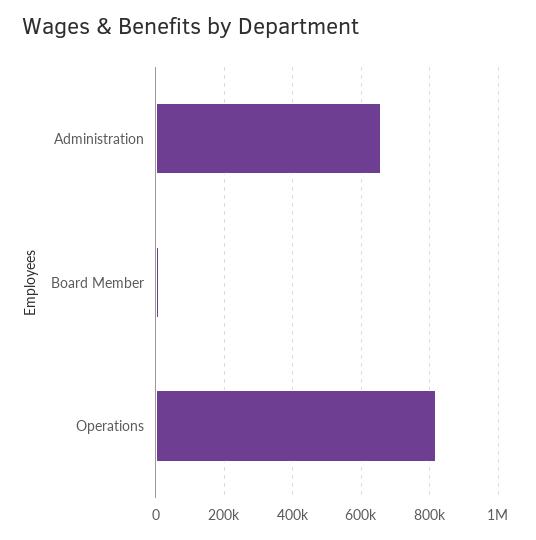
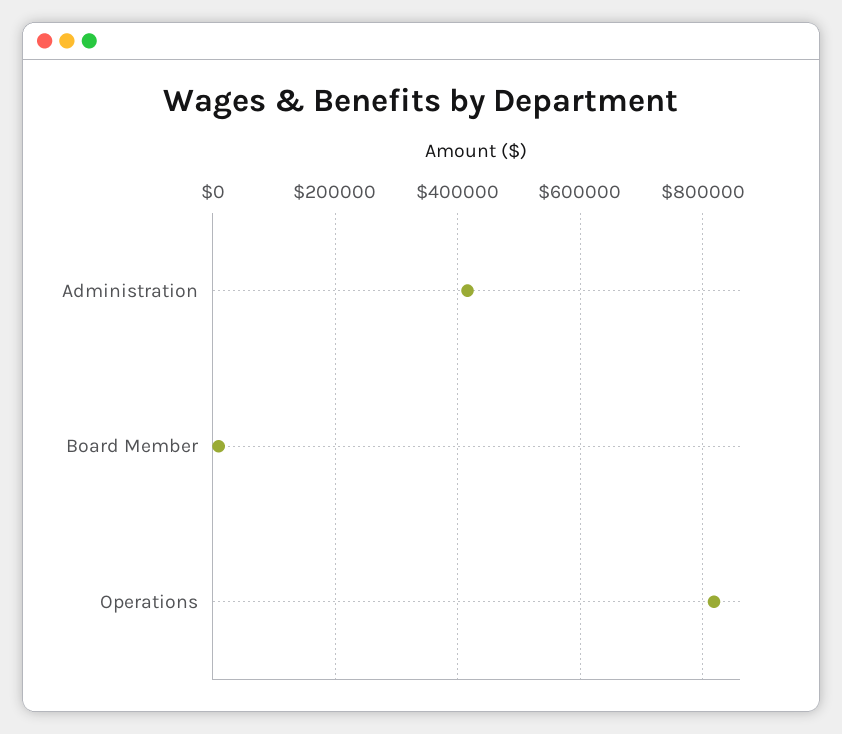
  {
-   "Administration": 660000,
+   "Administration": 420000,
    "Board Member": 0,
    "Operations": 820000
  }

